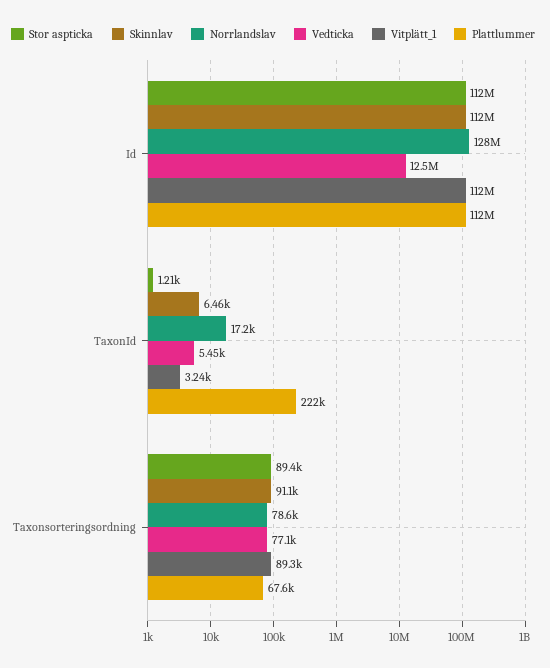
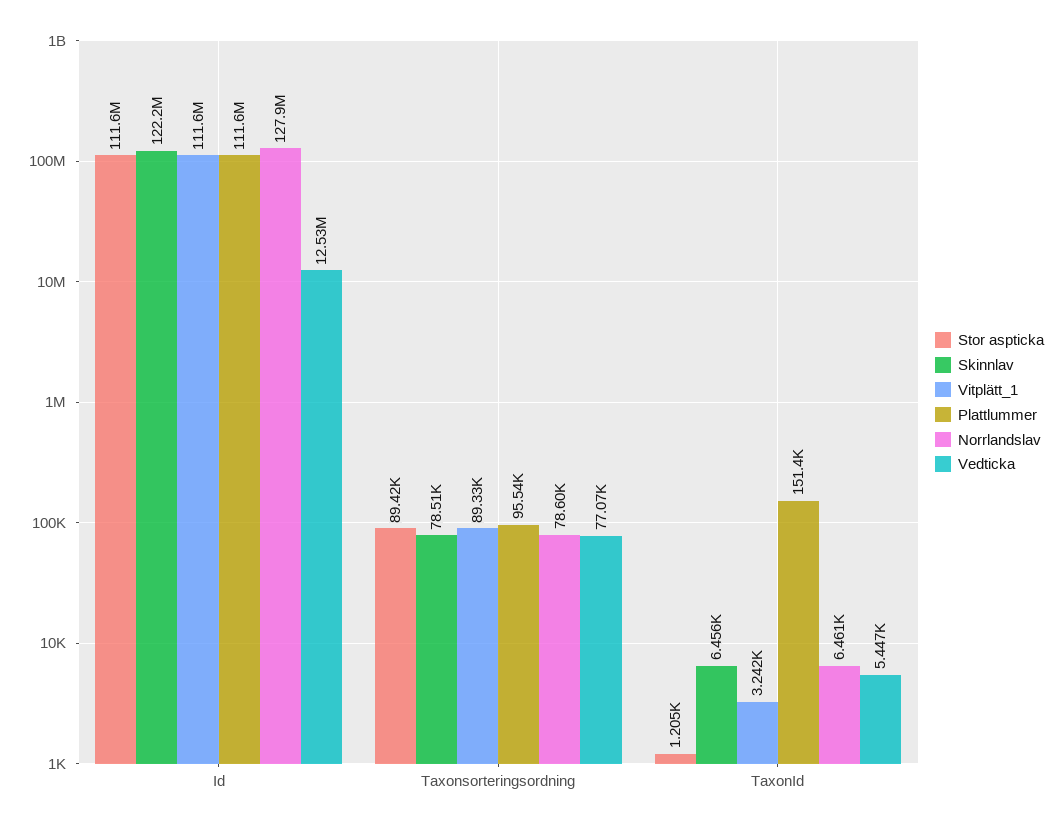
  {
    "Stor aspticka": {
      "Id": 111600000,
      "TaxonId": 1205,
      "Taxonsorteringsordning": 89420
    },
    "Skinnlav": {
-     "Id": 112000000,
+     "Id": 122200000,
      "TaxonId": 6456,
-     "Taxonsorteringsordning": 91100
+     "Taxonsorteringsordning": 78510
    },
    "Norrlandslav": {
      "Id": 127900000,
-     "TaxonId": 17200,
+     "TaxonId": 6461,
      "Taxonsorteringsordning": 78600
    },
    "Vedticka": {
      "Id": 12530000,
      "TaxonId": 5447,
      "Taxonsorteringsordning": 77070
    },
    "Vitplätt_1": {
      "Id": 111600000,
      "TaxonId": 3242,
      "Taxonsorteringsordning": 89330
    },
    "Plattlummer": {
      "Id": 111600000,
-     "TaxonId": 222000,
+     "TaxonId": 151400,
-     "Taxonsorteringsordning": 67600
+     "Taxonsorteringsordning": 95540
    }
  }

